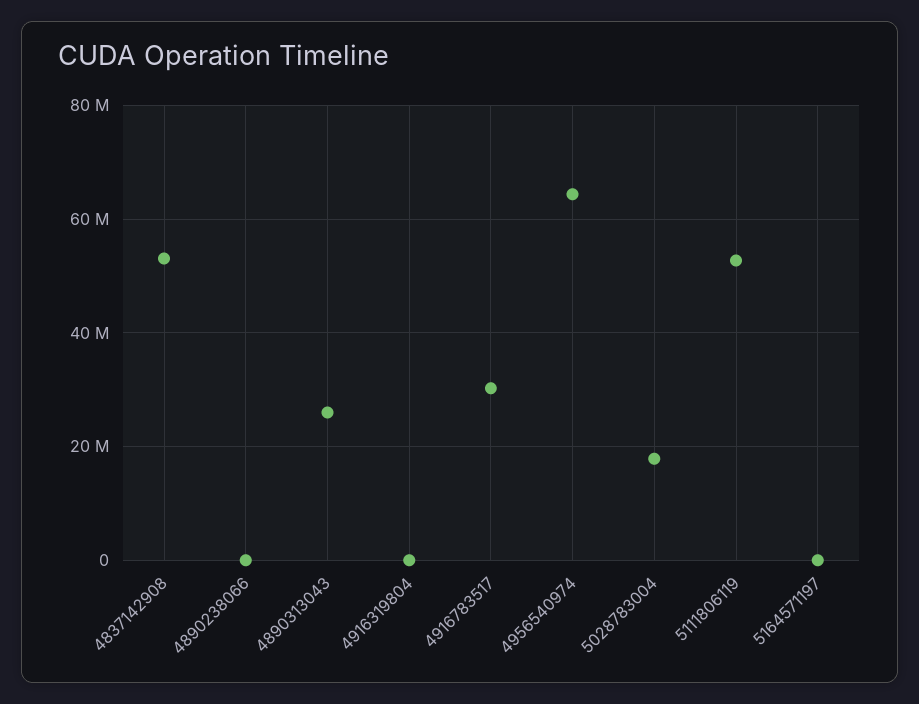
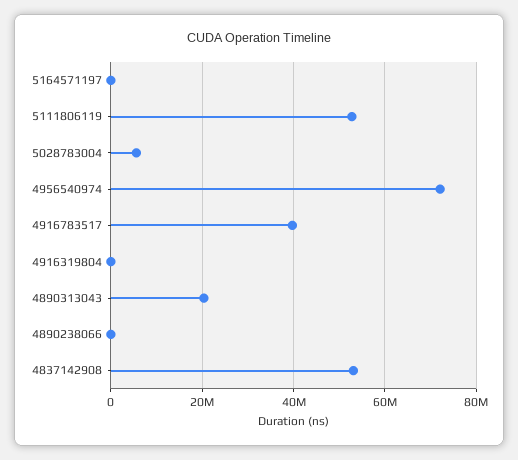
  {
    "4837142908": 54000000,
    "4890238066": 0,
-   "4890313043": 26000000,
+   "4890313043": 20000000,
    "4916319804": 0,
-   "4916783517": 30000000,
+   "4916783517": 40000000,
-   "4956540974": 64000000,
+   "4956540974": 72000000,
-   "5028783004": 18000000,
+   "5028783004": 6000000,
    "5111806119": 52000000,
    "5164571197": 0
  }

